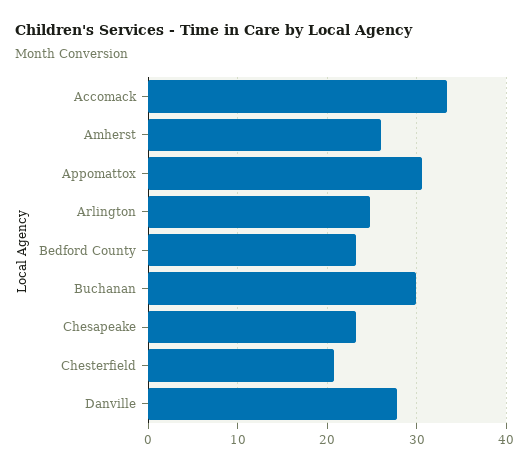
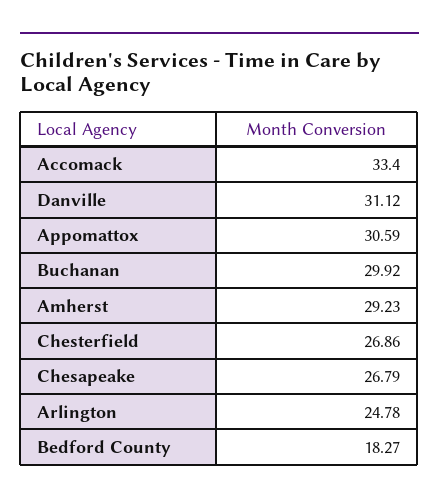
  {
    "Accomack": 33.4,
-   "Amherst": 26,
+   "Amherst": 29.23,
    "Appomattox": 30.59,
    "Arlington": 24.78,
-   "Bedford County": 23,
+   "Bedford County": 18.27,
    "Buchanan": 29.92,
-   "Chesapeake": 23,
+   "Chesapeake": 26.79,
-   "Chesterfield": 21,
+   "Chesterfield": 26.86,
-   "Danville": 28
+   "Danville": 31.12
  }

